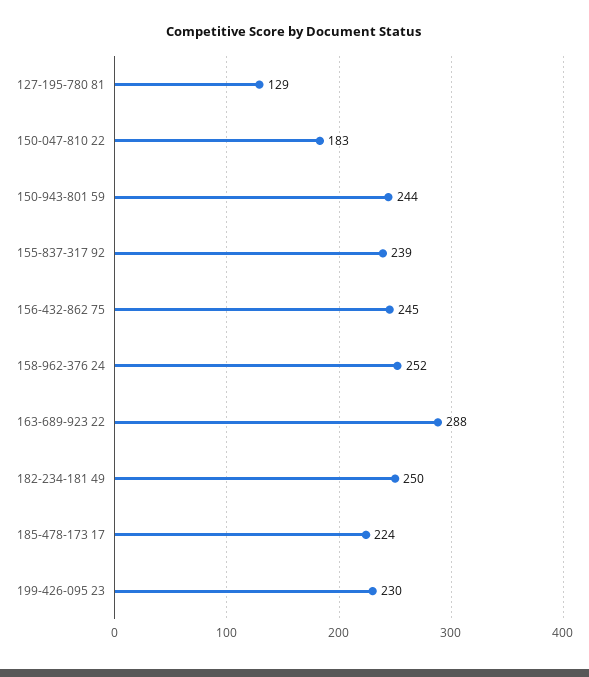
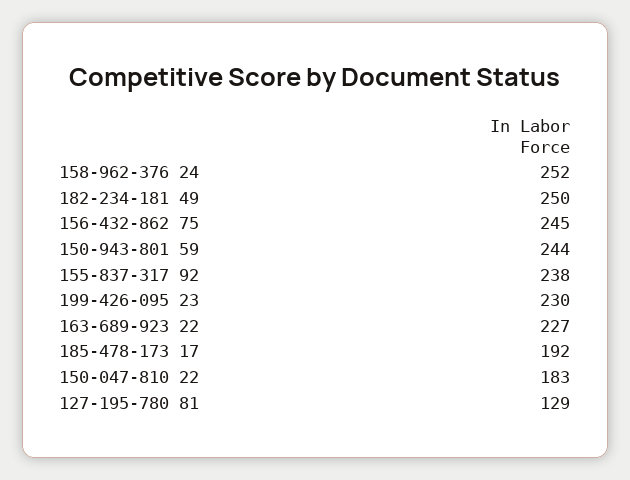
  {
    "127-195-780 81": 129,
    "150-047-810 22": 183,
    "150-943-801 59": 244,
-   "155-837-317 92": 239,
+   "155-837-317 92": 238,
    "156-432-862 75": 245,
    "158-962-376 24": 252,
-   "163-689-923 22": 288,
+   "163-689-923 22": 227,
    "182-234-181 49": 250,
-   "185-478-173 17": 224,
+   "185-478-173 17": 192,
    "199-426-095 23": 230
  }

